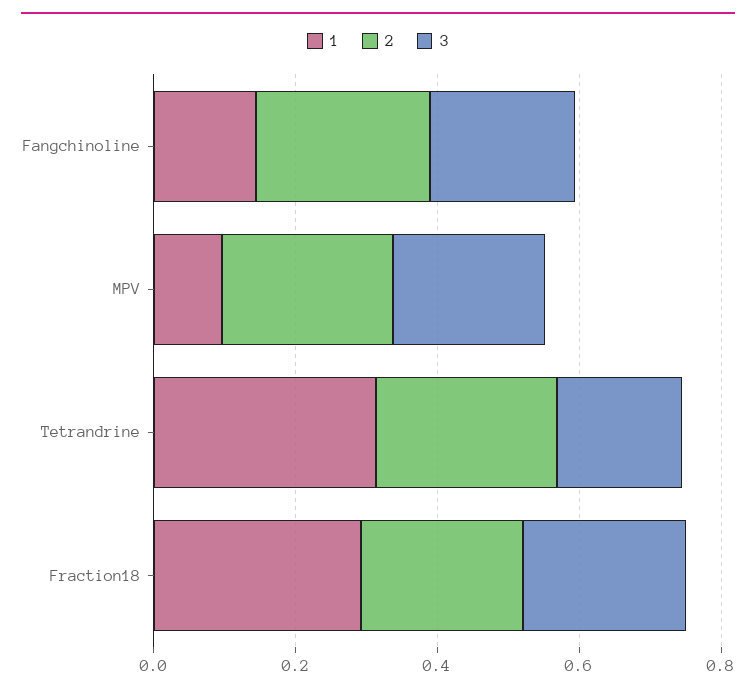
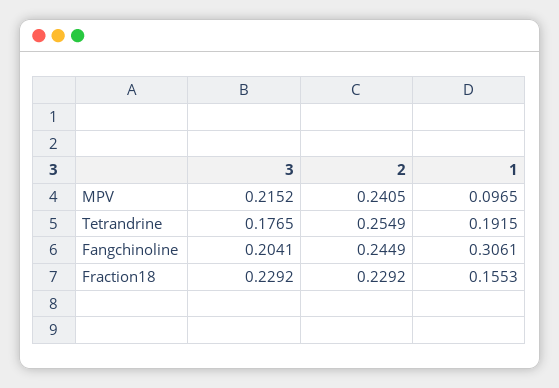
  {
    "1": {
-     "Fangchinoline": 0.15,
+     "Fangchinoline": 0.3061,
      "MPV": 0.0965,
-     "Tetrandrine": 0.3,
+     "Tetrandrine": 0.1915,
-     "Fraction18": 0.3
+     "Fraction18": 0.1553
    },
    "2": {
      "Fangchinoline": 0.2449,
      "MPV": 0.2405,
      "Tetrandrine": 0.2549,
      "Fraction18": 0.2292
    },
    "3": {
      "Fangchinoline": 0.2041,
      "MPV": 0.2152,
      "Tetrandrine": 0.1765,
      "Fraction18": 0.2292
    }
  }

